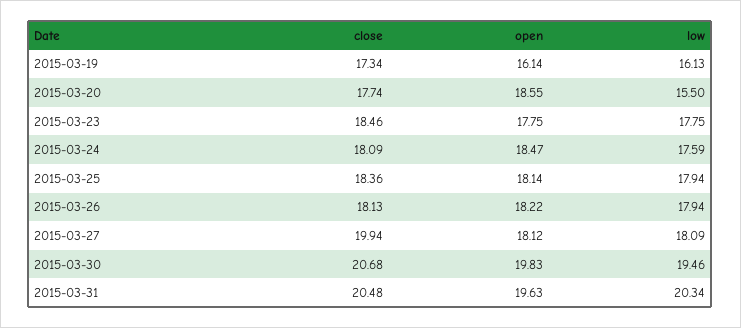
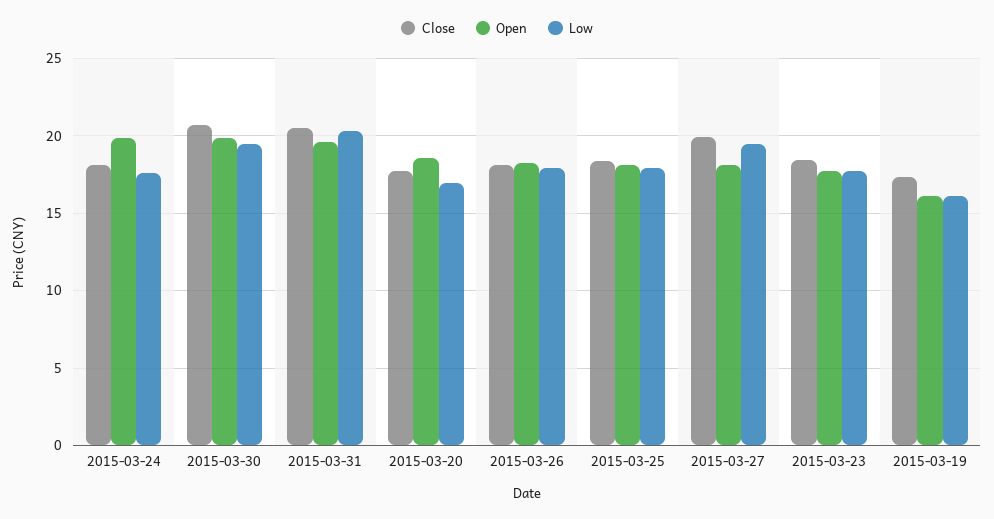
  {
    "close": {
      "2015-03-19": 17.34,
      "2015-03-20": 17.74,
      "2015-03-23": 18.46,
      "2015-03-24": 18.09,
      "2015-03-25": 18.36,
      "2015-03-26": 18.13,
      "2015-03-27": 19.94,
      "2015-03-30": 20.68,
      "2015-03-31": 20.48
    },
    "open": {
      "2015-03-19": 16.14,
      "2015-03-20": 18.55,
      "2015-03-23": 17.75,
-     "2015-03-24": 18.47,
+     "2015-03-24": 20,
      "2015-03-25": 18.14,
      "2015-03-26": 18.22,
      "2015-03-27": 18.12,
      "2015-03-30": 19.83,
      "2015-03-31": 19.63
    },
    "low": {
      "2015-03-19": 16.13,
-     "2015-03-20": 15.5,
+     "2015-03-20": 17,
      "2015-03-23": 17.75,
      "2015-03-24": 17.59,
      "2015-03-25": 17.94,
      "2015-03-26": 17.94,
-     "2015-03-27": 18.09,
+     "2015-03-27": 19.5,
      "2015-03-30": 19.46,
      "2015-03-31": 20.34
    }
  }

